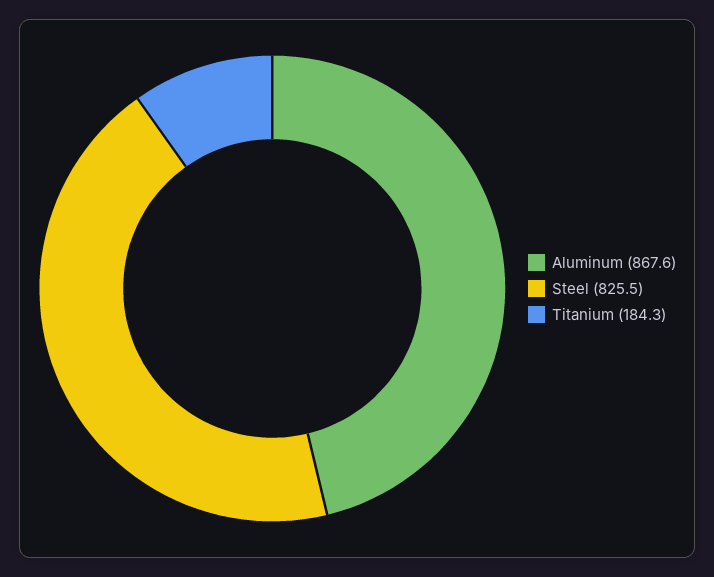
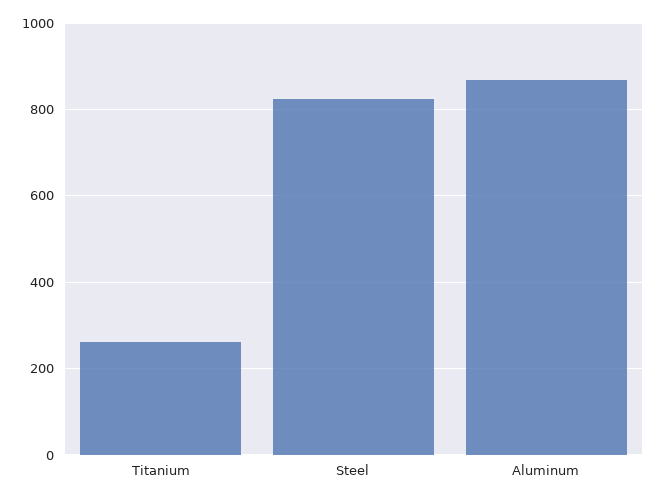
  {
    "Aluminum": 867.6,
    "Steel": 825.5,
-   "Titanium": 184.3
+   "Titanium": 260
  }

